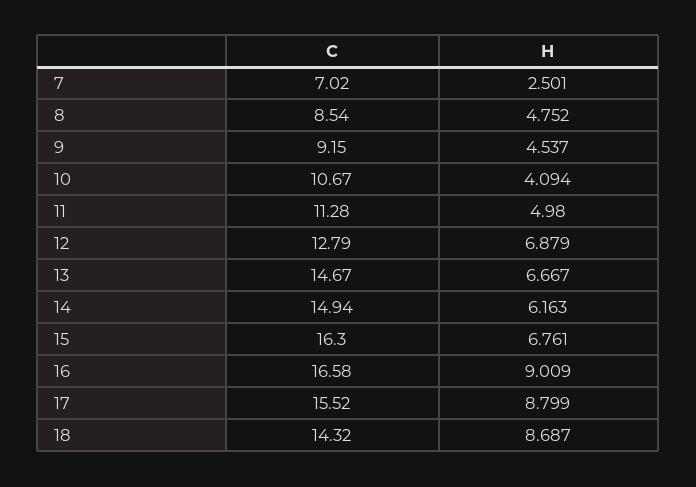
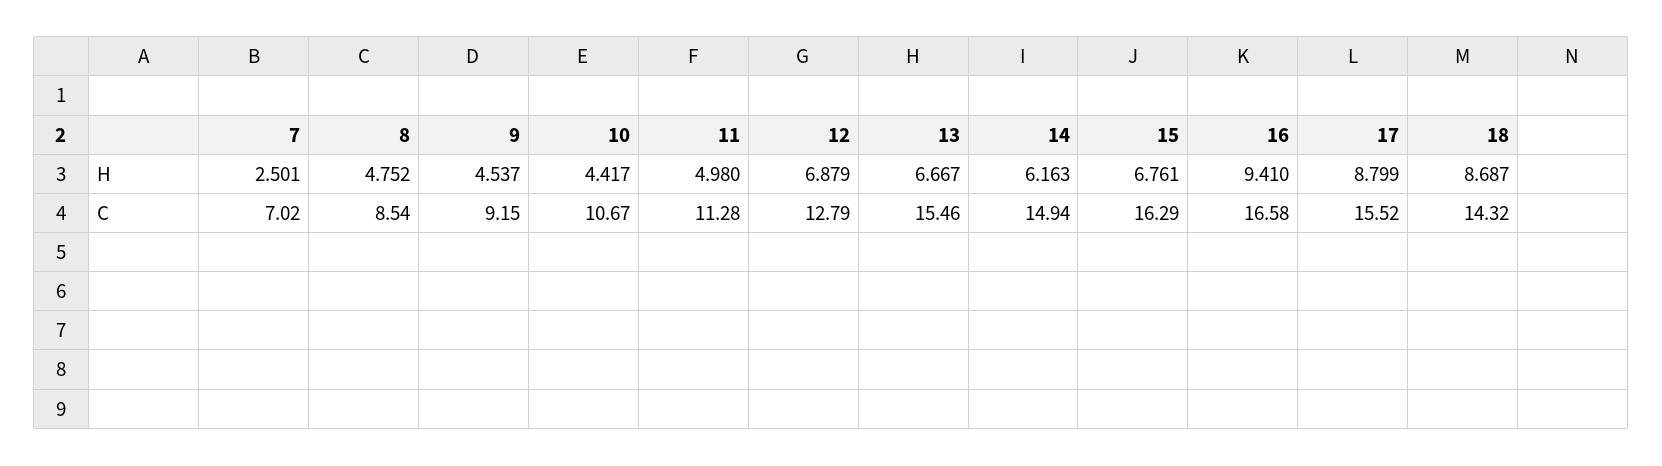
  {
    "C": {
      "7": 7.02,
      "8": 8.54,
      "9": 9.15,
      "10": 10.67,
      "11": 11.28,
      "12": 12.79,
-     "13": 14.67,
+     "13": 15.46,
      "14": 14.94,
-     "15": 16.3,
+     "15": 16.29,
      "16": 16.58,
      "17": 15.52,
      "18": 14.32
    },
    "H": {
      "7": 2.501,
      "8": 4.752,
      "9": 4.537,
-     "10": 4.094,
+     "10": 4.417,
      "11": 4.98,
      "12": 6.879,
      "13": 6.667,
      "14": 6.163,
      "15": 6.761,
-     "16": 9.009,
+     "16": 9.41,
      "17": 8.799,
      "18": 8.687
    }
  }

